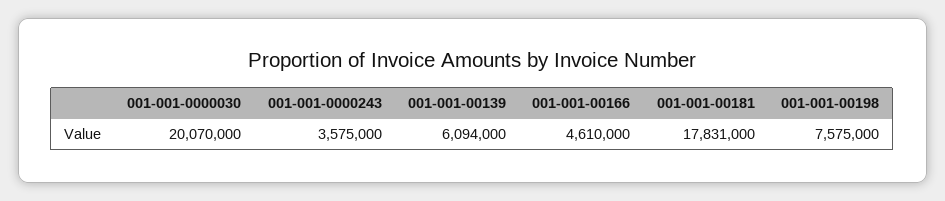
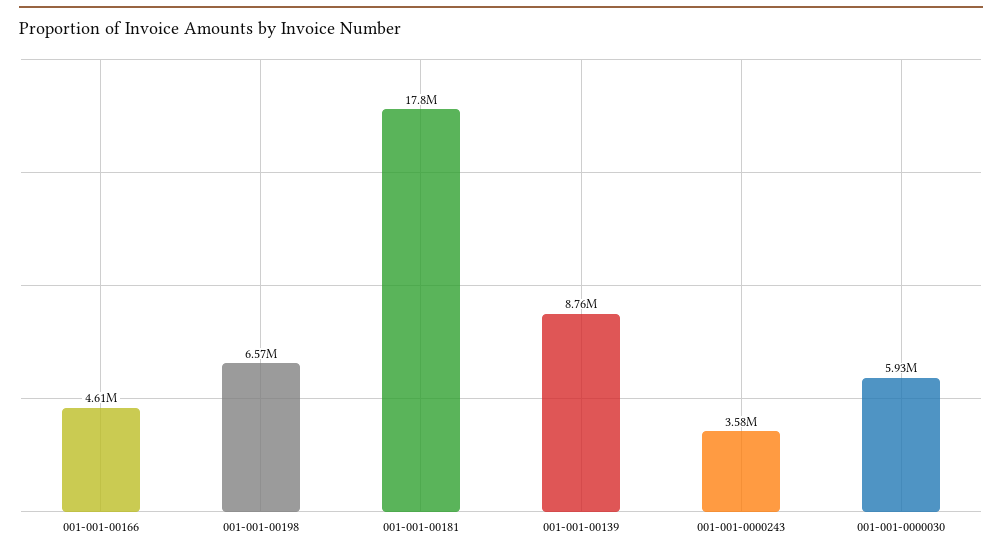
  {
-   "001-001-0000030": 20070000,
+   "001-001-0000030": 5930000,
    "001-001-0000243": 3575000,
-   "001-001-00139": 6094000,
+   "001-001-00139": 8760000,
    "001-001-00166": 4610000,
    "001-001-00181": 17831000,
-   "001-001-00198": 7575000
+   "001-001-00198": 6570000
  }

